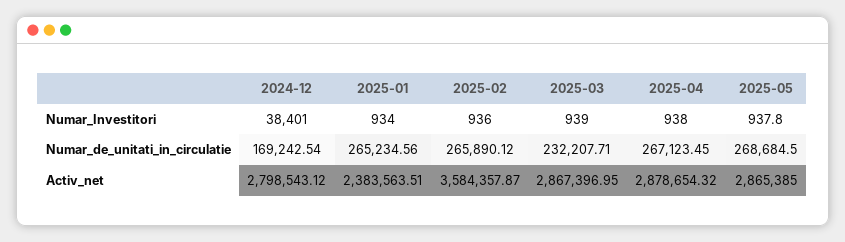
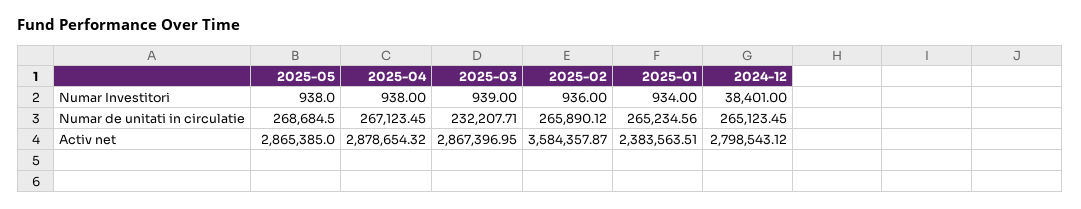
  {
    "2024-12": {
      "Numar_Investitori": 38401,
-     "Numar_de_unitati_in_circulatie": 169242.54,
+     "Numar_de_unitati_in_circulatie": 265123.45,
      "Activ_net": 2798543.12
    },
    "2025-01": {
      "Numar_Investitori": 934,
      "Numar_de_unitati_in_circulatie": 265234.56,
      "Activ_net": 2383563.51
    },
    "2025-02": {
      "Numar_Investitori": 936,
      "Numar_de_unitati_in_circulatie": 265890.12,
      "Activ_net": 3584357.87
    },
    "2025-03": {
      "Numar_Investitori": 939,
      "Numar_de_unitati_in_circulatie": 232207.71,
      "Activ_net": 2867396.95
    },
    "2025-04": {
      "Numar_Investitori": 938,
      "Numar_de_unitati_in_circulatie": 267123.45,
      "Activ_net": 2878654.32
    },
    "2025-05": {
-     "Numar_Investitori": 937.8,
+     "Numar_Investitori": 938,
      "Numar_de_unitati_in_circulatie": 268684.5,
      "Activ_net": 2865385
    }
  }

